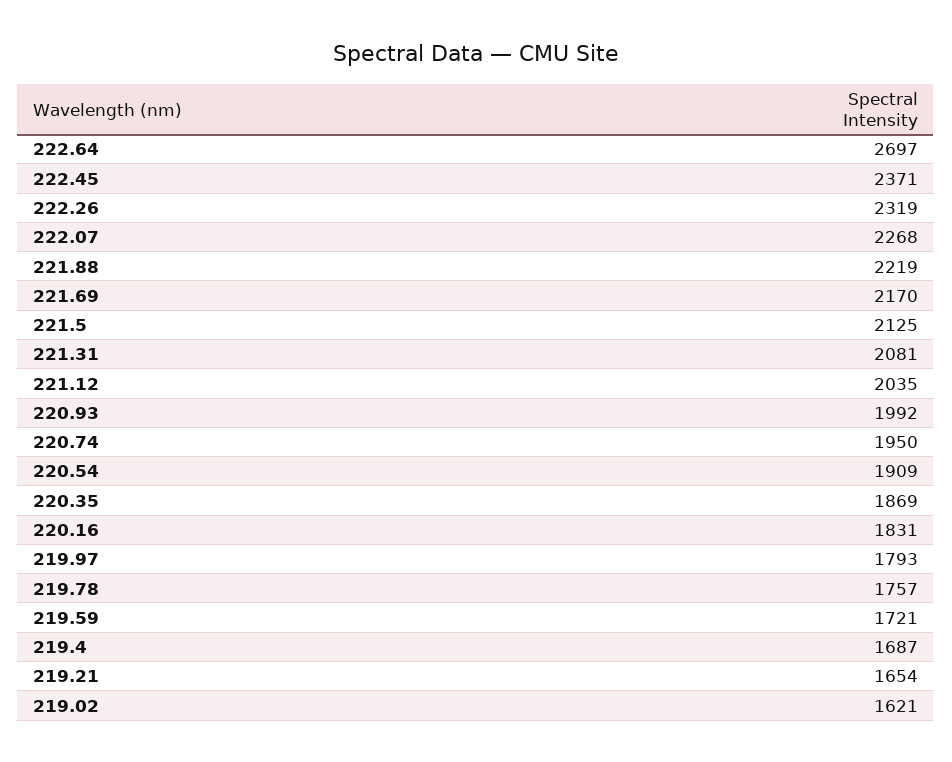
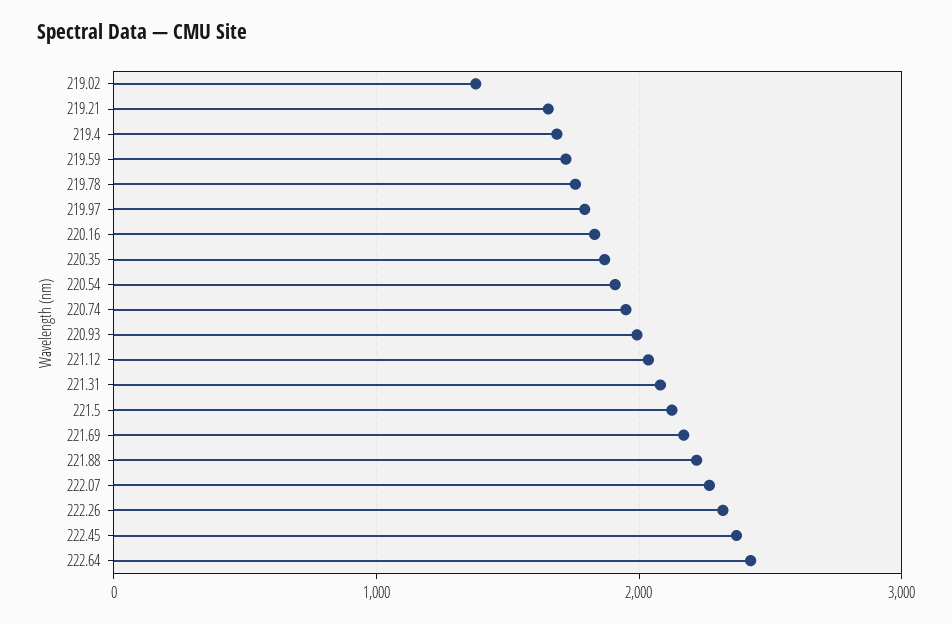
  {
-   "222.64": 2697,
+   "222.64": 2400,
    "222.45": 2371,
    "222.26": 2319,
    "222.07": 2268,
    "221.88": 2219,
    "221.69": 2170,
    "221.5": 2125,
    "221.31": 2081,
    "221.12": 2035,
    "220.93": 1992,
    "220.74": 1950,
    "220.54": 1909,
    "220.35": 1869,
    "220.16": 1831,
    "219.97": 1793,
    "219.78": 1757,
    "219.59": 1721,
    "219.4": 1687,
    "219.21": 1654,
-   "219.02": 1621
+   "219.02": 1400
  }

